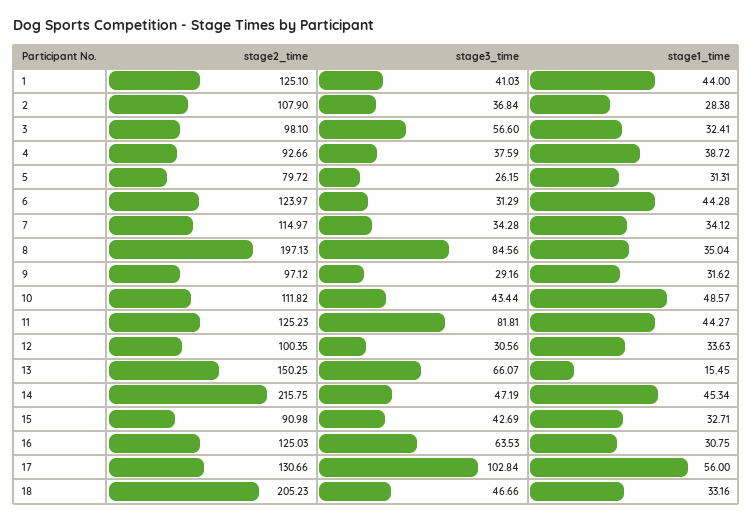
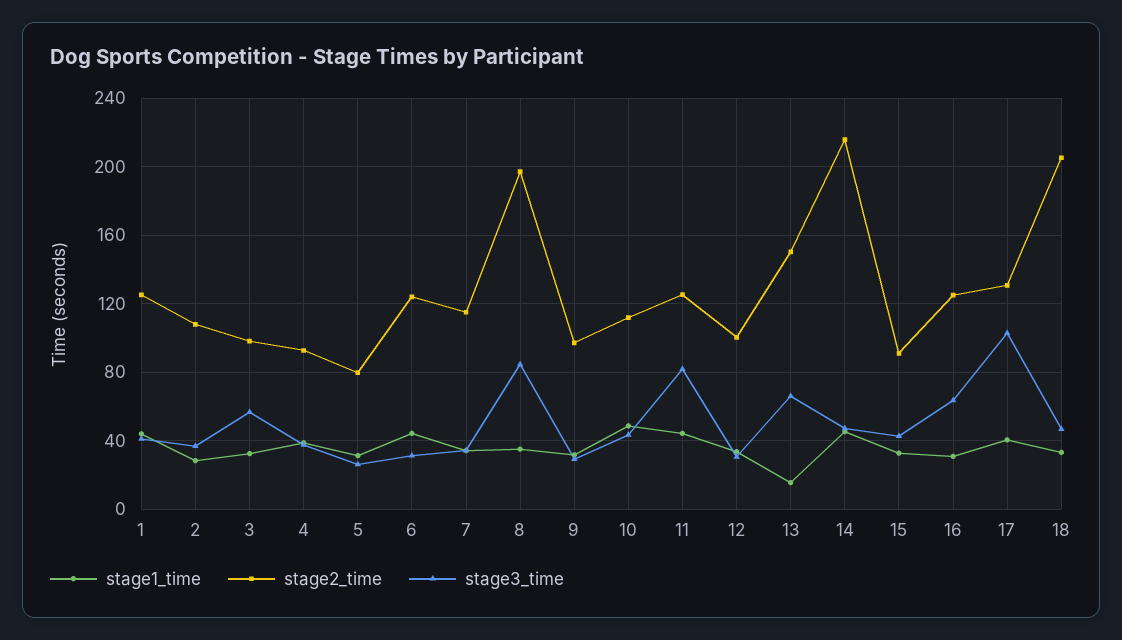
  {
    "stage2_time": {
      "1": 125.1,
      "2": 107.9,
      "3": 98.1,
      "4": 92.66,
      "5": 79.72,
      "6": 123.97,
      "7": 114.97,
      "8": 197.13,
      "9": 97.12,
      "10": 111.82,
      "11": 125.23,
      "12": 100.35,
      "13": 150.25,
      "14": 215.75,
      "15": 90.98,
      "16": 125.03,
      "17": 130.66,
      "18": 205.23
    },
    "stage3_time": {
      "1": 41.03,
      "2": 36.84,
      "3": 56.6,
      "4": 37.59,
      "5": 26.15,
      "6": 31.29,
      "7": 34.28,
      "8": 84.56,
      "9": 29.16,
      "10": 43.44,
      "11": 81.81,
      "12": 30.56,
      "13": 66.07,
      "14": 47.19,
      "15": 42.69,
      "16": 63.53,
      "17": 102.84,
      "18": 46.66
    },
    "stage1_time": {
      "1": 44,
      "2": 28.38,
      "3": 32.41,
      "4": 38.72,
      "5": 31.31,
      "6": 44.28,
      "7": 34.12,
      "8": 35.04,
      "9": 31.62,
      "10": 48.57,
      "11": 44.27,
      "12": 33.63,
      "13": 15.45,
      "14": 45.34,
      "15": 32.71,
      "16": 30.75,
-     "17": 56,
+     "17": 40,
      "18": 33.16
    }
  }

